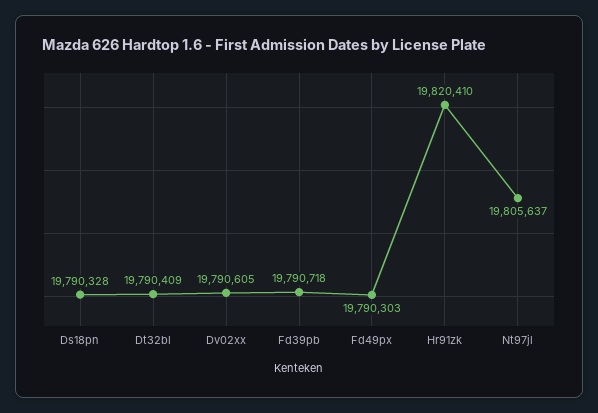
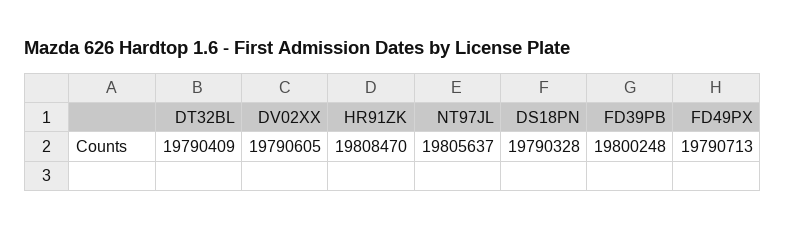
  {
    "Ds18pn": 19790328,
    "Dt32bl": 19790409,
    "Dv02xx": 19790605,
-   "Fd39pb": 19790718,
+   "Fd39pb": 19800248,
-   "Fd49px": 19790303,
+   "Fd49px": 19790713,
-   "Hr91zk": 19820410,
+   "Hr91zk": 19808470,
    "Nt97jl": 19805637
  }

